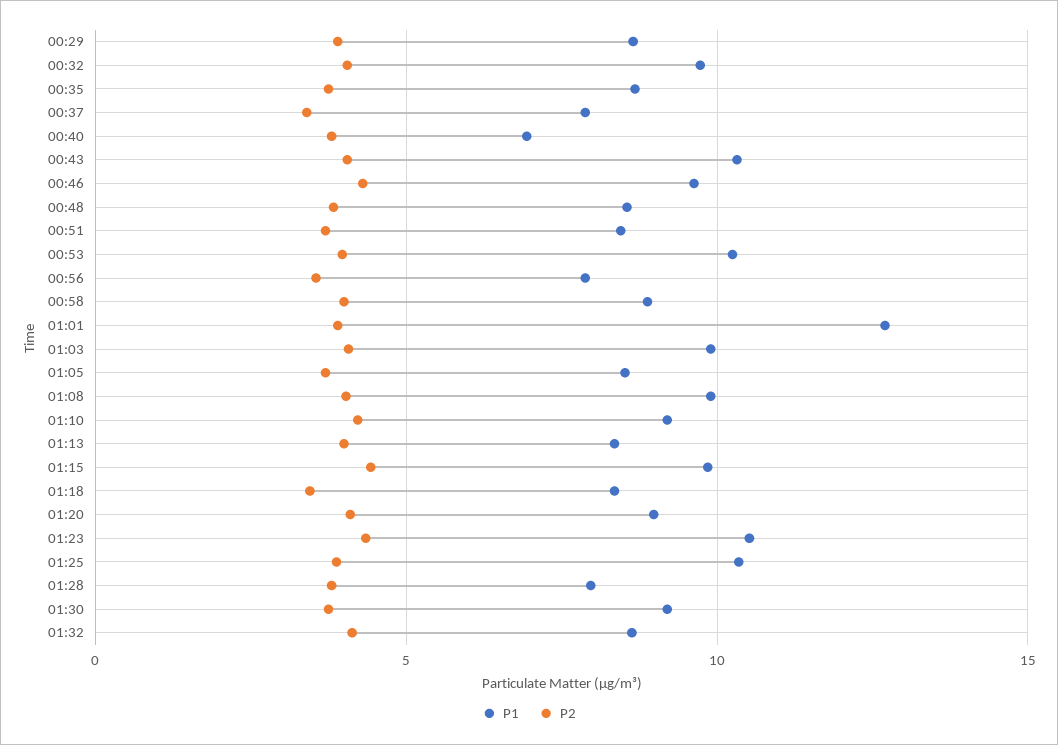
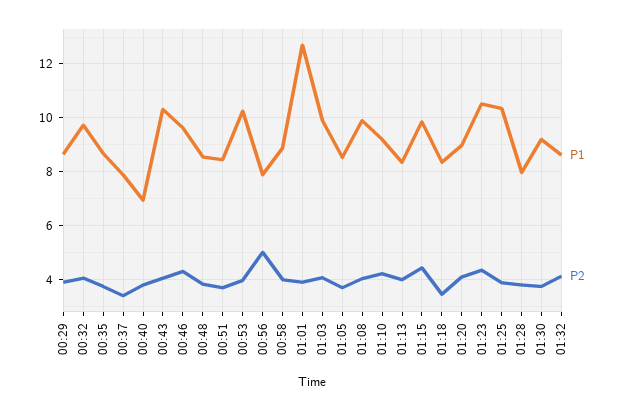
  {
    "P1": {
      "00:29": 8.75,
      "00:32": 9.75,
      "00:35": 8.75,
      "00:37": 8,
      "00:40": 7,
      "00:43": 10.25,
      "00:46": 9.75,
      "00:48": 8.5,
      "00:51": 8.5,
      "00:53": 10.25,
      "00:56": 8,
      "00:58": 9,
      "01:01": 12.75,
      "01:03": 10,
      "01:05": 8.5,
      "01:08": 10,
      "01:10": 9.25,
      "01:13": 8.25,
      "01:15": 9.75,
      "01:18": 8.25,
      "01:20": 9,
      "01:23": 10.5,
      "01:25": 10.25,
      "01:28": 8,
      "01:30": 9.25,
      "01:32": 8.75
    },
    "P2": {
      "00:29": 4,
      "00:32": 4,
      "00:35": 3.75,
      "00:37": 3.5,
      "00:40": 3.75,
      "00:43": 4,
      "00:46": 4.25,
      "00:48": 3.75,
      "00:51": 3.75,
      "00:53": 4,
-     "00:56": 3.5,
+     "00:56": 5,
      "00:58": 4,
      "01:01": 4,
      "01:03": 4,
      "01:05": 3.75,
      "01:08": 4,
      "01:10": 4.25,
      "01:13": 4,
      "01:15": 4.5,
      "01:18": 3.5,
      "01:20": 4,
      "01:23": 4.25,
      "01:25": 4,
      "01:28": 3.75,
      "01:30": 3.75,
      "01:32": 4.25
    }
  }

